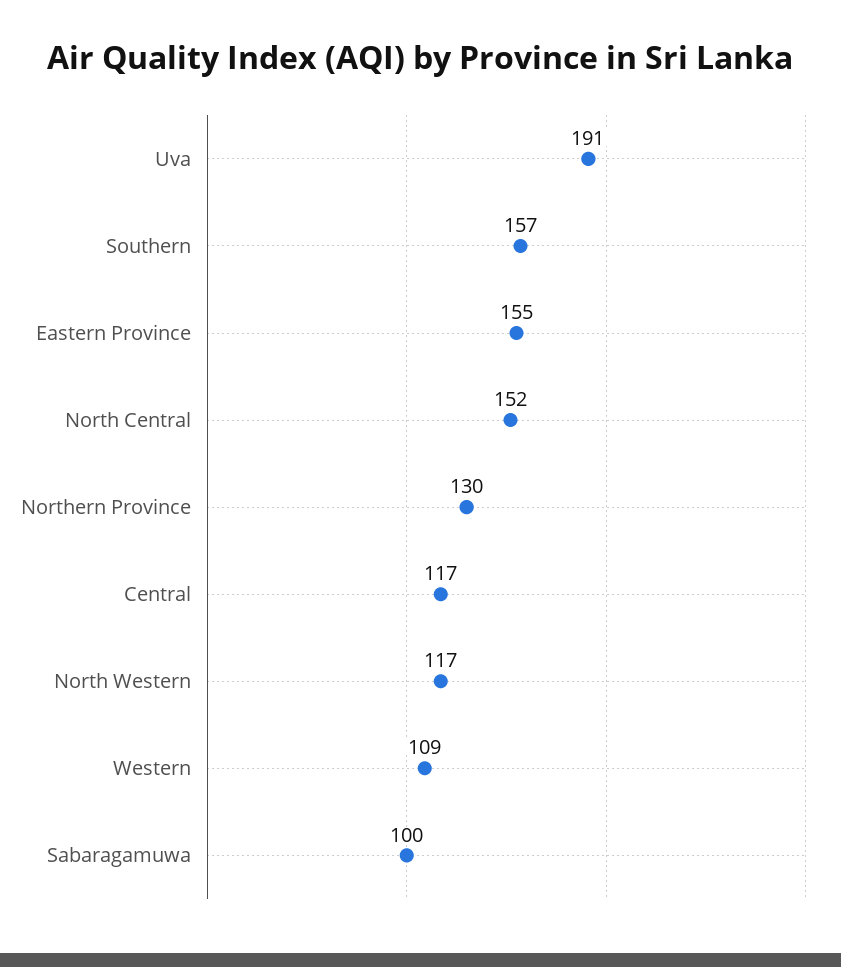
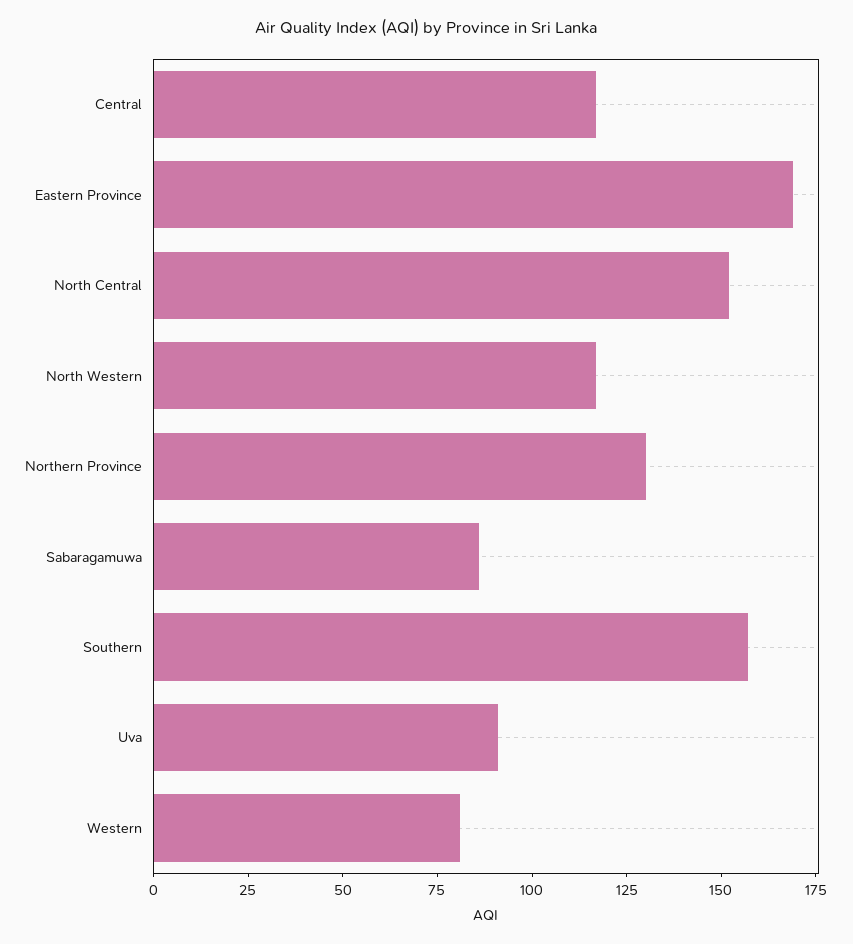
  {
-   "Uva": 191,
+   "Uva": 90,
    "Southern": 157,
-   "Eastern Province": 155,
+   "Eastern Province": 170,
    "North Central": 152,
    "Northern Province": 130,
    "Central": 117,
    "North Western": 117,
-   "Western": 109,
+   "Western": 80,
-   "Sabaragamuwa": 100
+   "Sabaragamuwa": 85
  }

